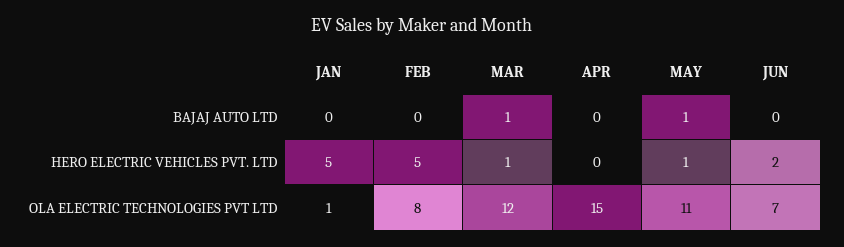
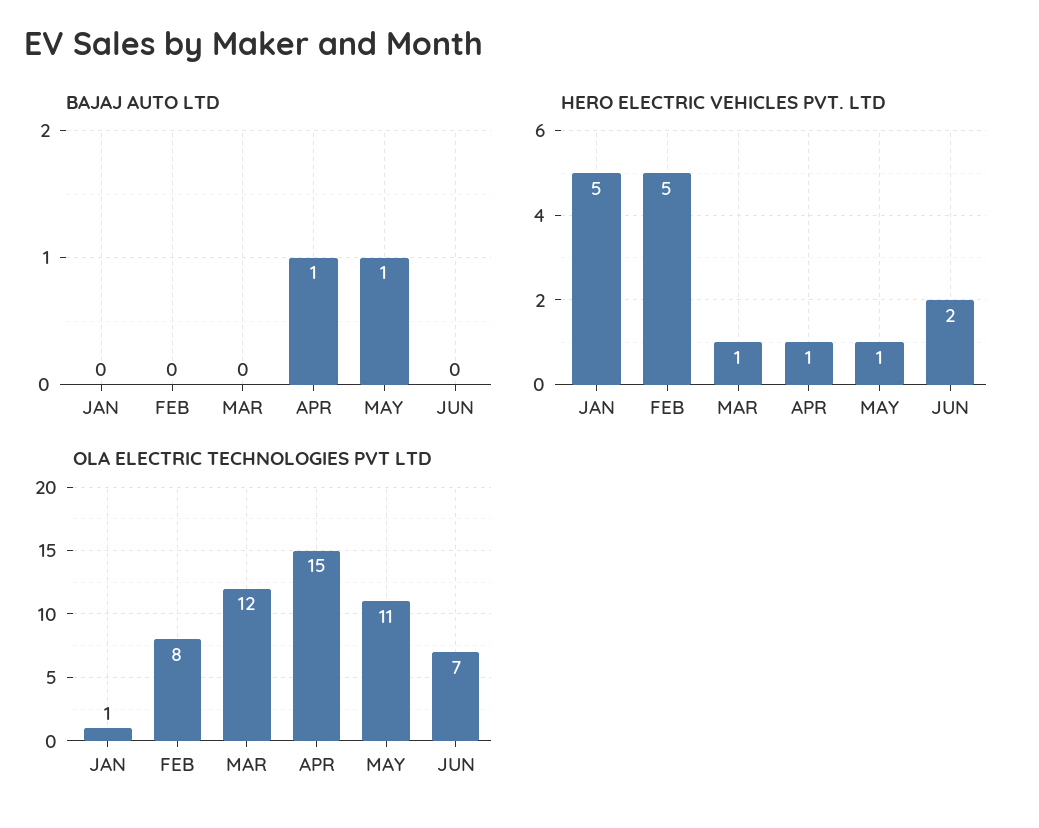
  {
    "BAJAJ AUTO LTD": {
      "JAN": 0,
      "FEB": 0,
-     "MAR": 1,
+     "MAR": 0,
-     "APR": 0,
+     "APR": 1,
      "MAY": 1,
      "JUN": 0
    },
    "HERO ELECTRIC VEHICLES PVT. LTD": {
      "JAN": 5,
      "FEB": 5,
      "MAR": 1,
-     "APR": 0,
+     "APR": 1,
      "MAY": 1,
      "JUN": 2
    },
    "OLA ELECTRIC TECHNOLOGIES PVT LTD": {
      "JAN": 1,
      "FEB": 8,
      "MAR": 12,
      "APR": 15,
      "MAY": 11,
      "JUN": 7
    }
  }

